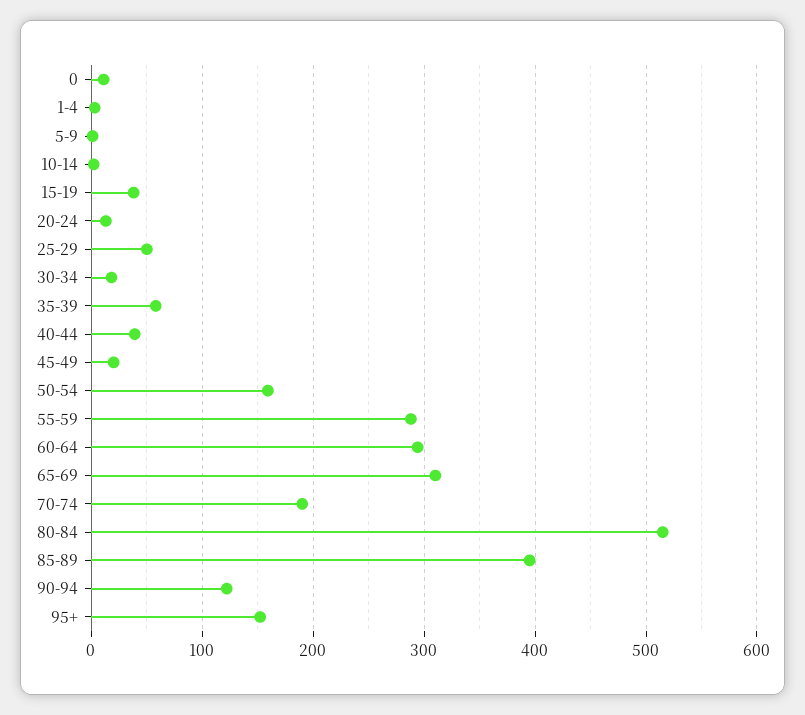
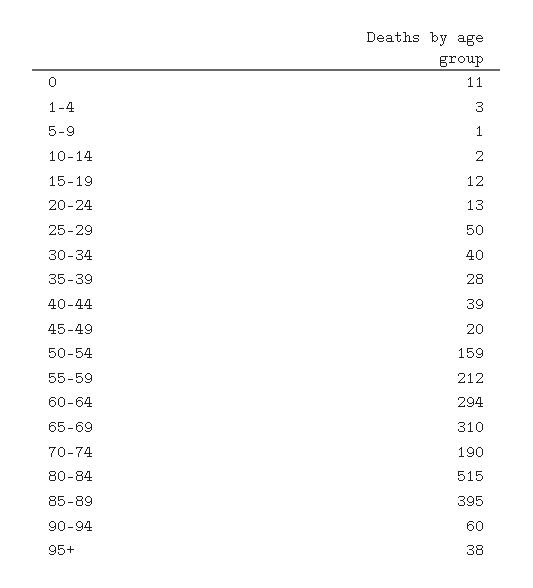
  {
    "0": 11,
    "1-4": 3,
    "5-9": 1,
    "10-14": 2,
-   "15-19": 40,
+   "15-19": 12,
    "20-24": 13,
    "25-29": 50,
-   "30-34": 20,
+   "30-34": 40,
-   "35-39": 60,
+   "35-39": 28,
    "40-44": 39,
    "45-49": 20,
    "50-54": 159,
-   "55-59": 290,
+   "55-59": 212,
    "60-64": 294,
    "65-69": 310,
    "70-74": 190,
    "80-84": 515,
    "85-89": 395,
-   "90-94": 120,
+   "90-94": 60,
-   "95+": 150
+   "95+": 38
  }

